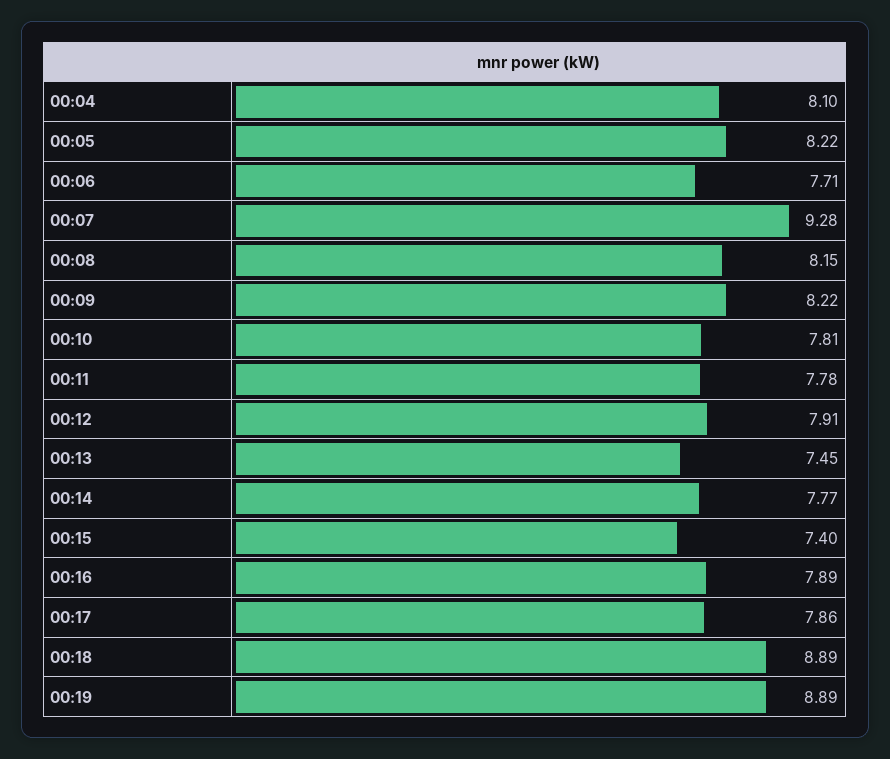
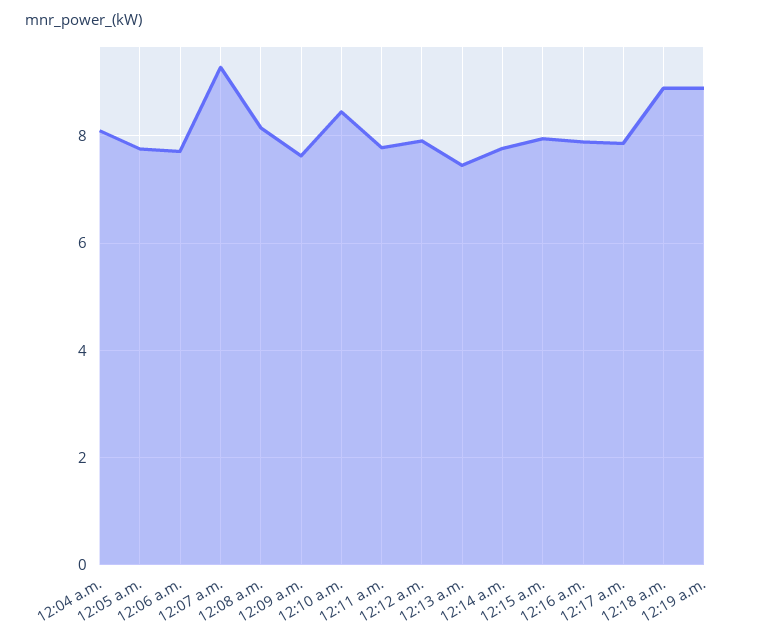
  {
    "00:04": 8.1,
-   "00:05": 8.22,
+   "00:05": 7.8,
    "00:06": 7.71,
    "00:07": 9.28,
    "00:08": 8.15,
-   "00:09": 8.22,
+   "00:09": 7.6,
-   "00:10": 7.81,
+   "00:10": 8.4,
    "00:11": 7.78,
    "00:12": 7.91,
    "00:13": 7.45,
    "00:14": 7.77,
-   "00:15": 7.4,
+   "00:15": 8,
    "00:16": 7.89,
    "00:17": 7.86,
    "00:18": 8.89,
    "00:19": 8.89
  }

